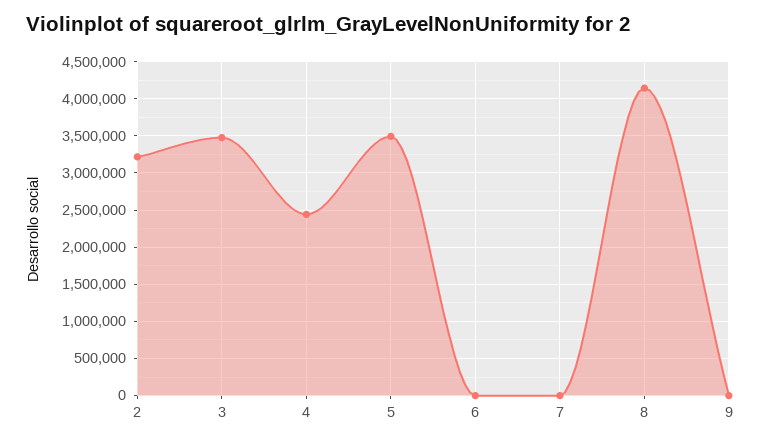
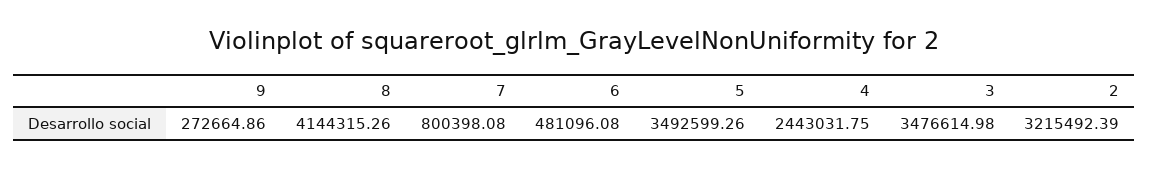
  {
    "2": 3215492.39,
    "3": 3476614.98,
    "4": 2443031.75,
    "5": 3492599.26,
-   "6": 0,
+   "6": 481096.08,
-   "7": 0,
+   "7": 800398.08,
    "8": 4144315.26,
-   "9": 0
+   "9": 272664.86
  }

